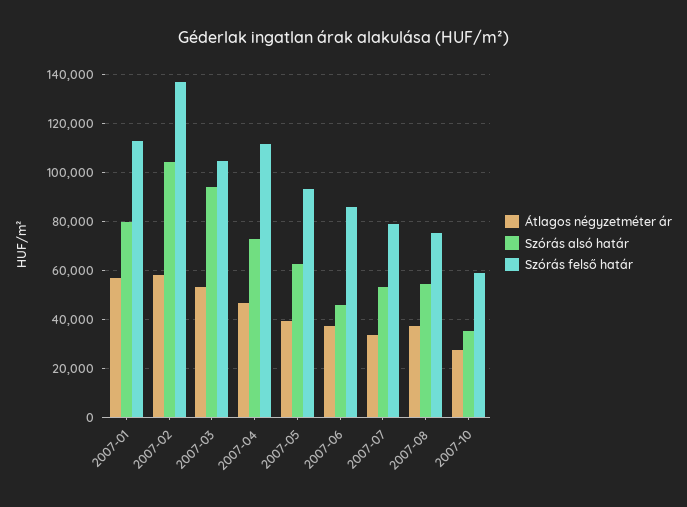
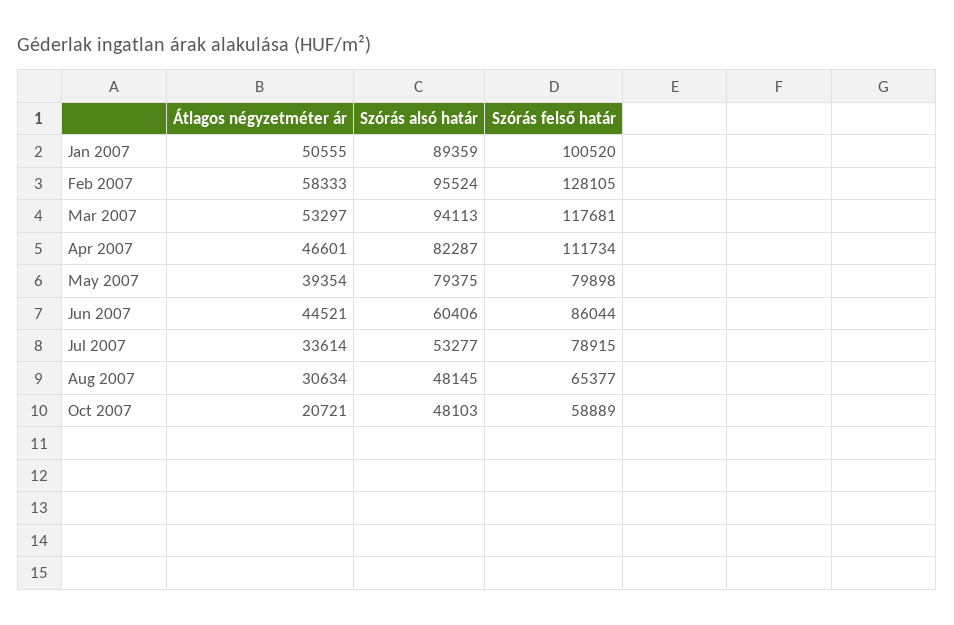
  {
    "Átlagos négyzetméter ár": {
-     "2007-01": 57500,
+     "2007-01": 50555,
      "2007-02": 58333,
      "2007-03": 53297,
      "2007-04": 46601,
      "2007-05": 39354,
-     "2007-06": 37500,
+     "2007-06": 44521,
      "2007-07": 33614,
-     "2007-08": 37500,
+     "2007-08": 30634,
-     "2007-10": 27500
+     "2007-10": 20721
    },
    "Szórás alsó határ": {
-     "2007-01": 80000,
+     "2007-01": 89359,
-     "2007-02": 105000,
+     "2007-02": 95524,
      "2007-03": 94113,
-     "2007-04": 72500,
+     "2007-04": 82287,
-     "2007-05": 62500,
+     "2007-05": 79375,
-     "2007-06": 45000,
+     "2007-06": 60406,
      "2007-07": 53277,
-     "2007-08": 55000,
+     "2007-08": 48145,
-     "2007-10": 35000
+     "2007-10": 48103
    },
    "Szórás felső határ": {
-     "2007-01": 112500,
+     "2007-01": 100520,
-     "2007-02": 137500,
+     "2007-02": 128105,
-     "2007-03": 105000,
+     "2007-03": 117681,
      "2007-04": 111734,
-     "2007-05": 92500,
+     "2007-05": 79898,
      "2007-06": 86044,
      "2007-07": 78915,
-     "2007-08": 75000,
+     "2007-08": 65377,
      "2007-10": 58889
    }
  }

